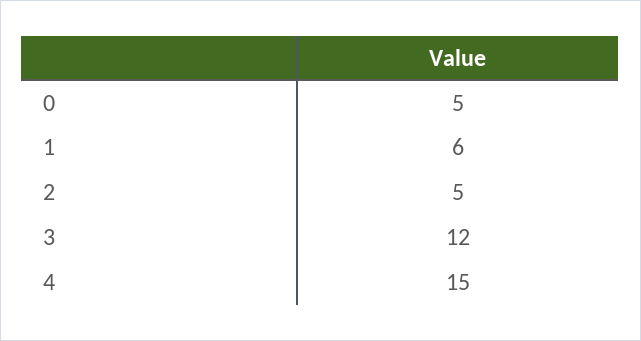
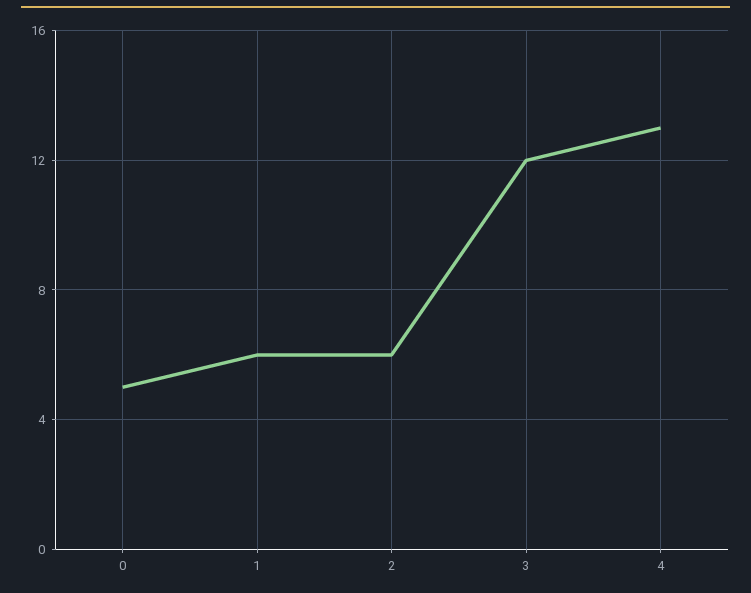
  {
    "0": 5,
    "1": 6,
-   "2": 5,
+   "2": 6,
    "3": 12,
-   "4": 15
+   "4": 13
  }

